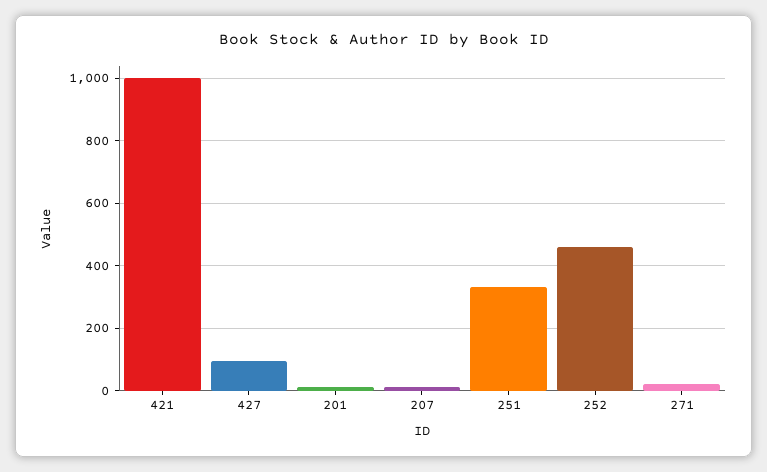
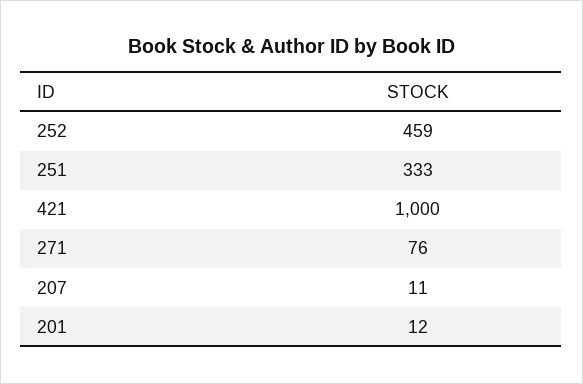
  {
    "421": 1000,
-   "427": 100,
    "201": 12,
    "207": 11,
    "251": 333,
    "252": 459,
-   "271": 20
+   "271": 76
  }

